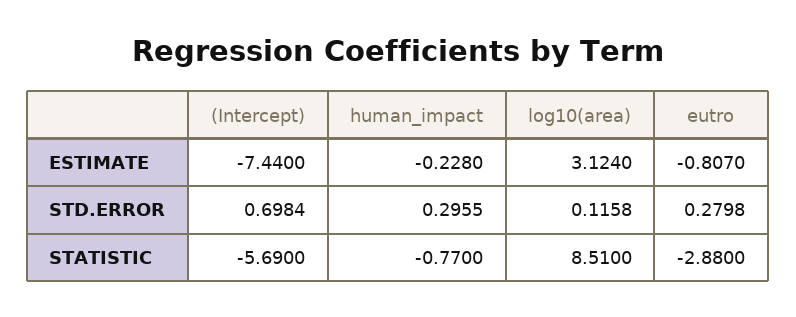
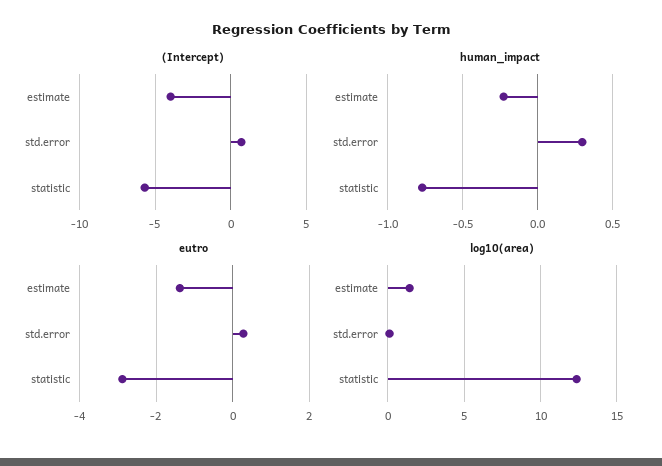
  {
    "(Intercept)": {
-     "ESTIMATE": -7.44,
+     "ESTIMATE": -4,
      "STD.ERROR": 0.6984,
      "STATISTIC": -5.69
    },
    "human_impact": {
      "ESTIMATE": -0.228,
      "STD.ERROR": 0.2955,
      "STATISTIC": -0.77
    },
    "log10(area)": {
-     "ESTIMATE": 3.124,
+     "ESTIMATE": 1.5,
      "STD.ERROR": 0.1158,
-     "STATISTIC": 8.51
+     "STATISTIC": 12.5
    },
    "eutro": {
-     "ESTIMATE": -0.807,
+     "ESTIMATE": -1.4,
      "STD.ERROR": 0.2798,
      "STATISTIC": -2.88
    }
  }

